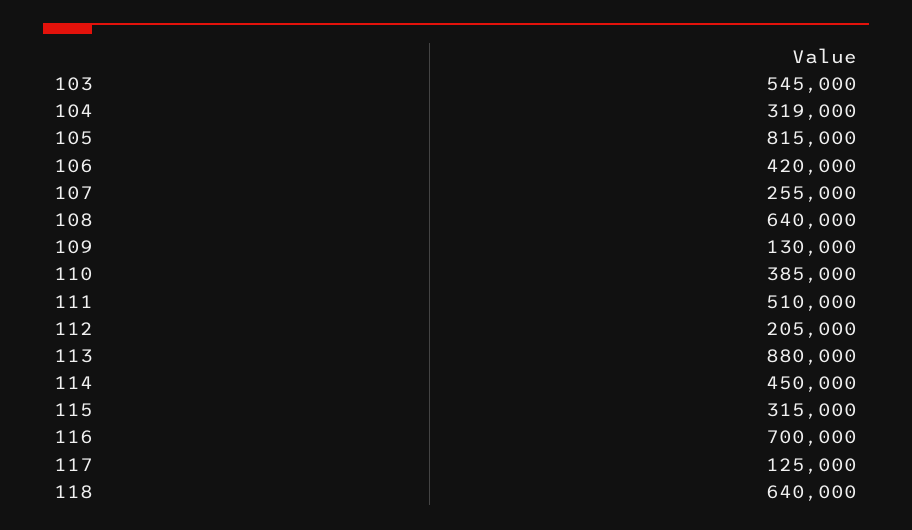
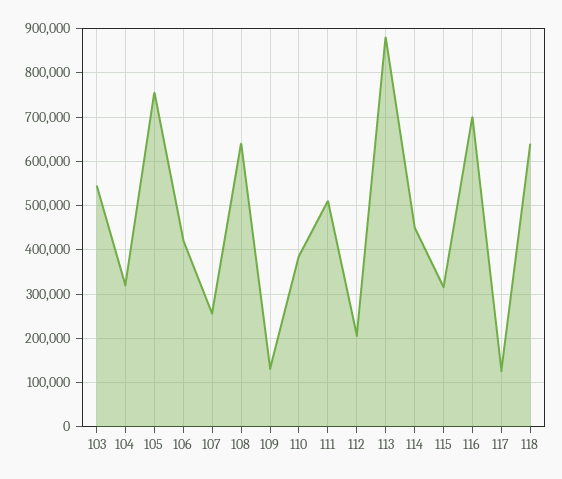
  {
    "103": 545000,
    "104": 319000,
-   "105": 815000,
+   "105": 760000,
    "106": 420000,
    "107": 255000,
    "108": 640000,
    "109": 130000,
    "110": 385000,
    "111": 510000,
    "112": 205000,
    "113": 880000,
    "114": 450000,
    "115": 315000,
    "116": 700000,
    "117": 125000,
    "118": 640000
  }

